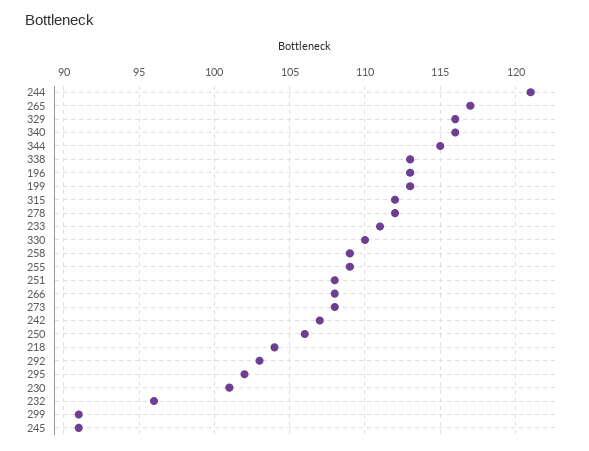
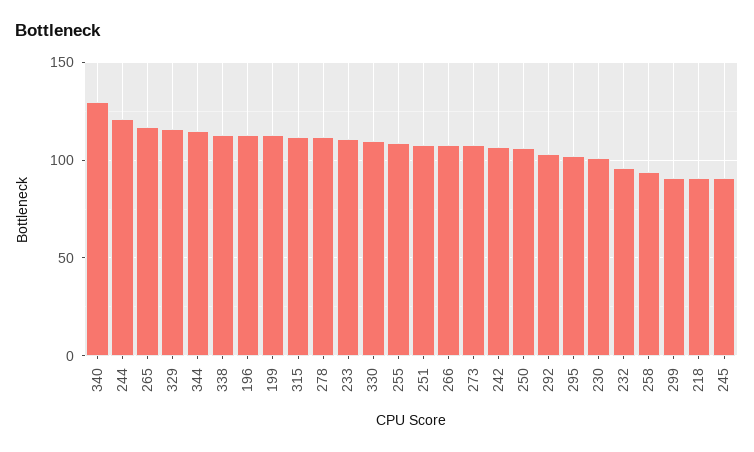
  {
    "244": 121,
    "265": 117,
    "329": 116,
-   "340": 116,
+   "340": 130,
    "344": 115,
    "338": 113,
    "196": 113,
    "199": 113,
    "315": 112,
    "278": 112,
    "233": 111,
    "330": 110,
-   "258": 109,
+   "258": 95,
    "255": 109,
    "251": 108,
    "266": 108,
    "273": 108,
    "242": 107,
    "250": 106,
-   "218": 104,
+   "218": 90,
    "292": 103,
    "295": 102,
    "230": 101,
    "232": 96,
    "299": 91,
    "245": 91
  }

